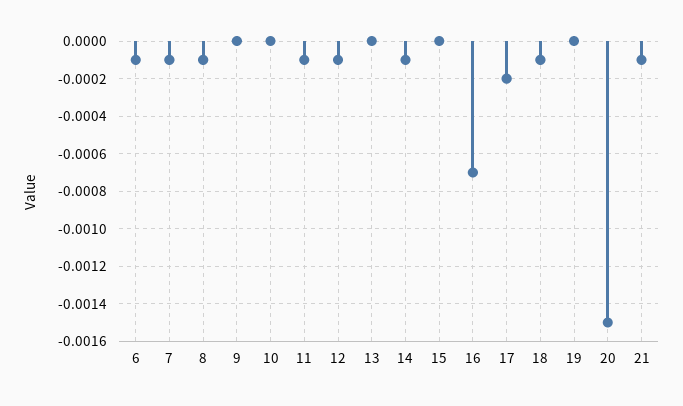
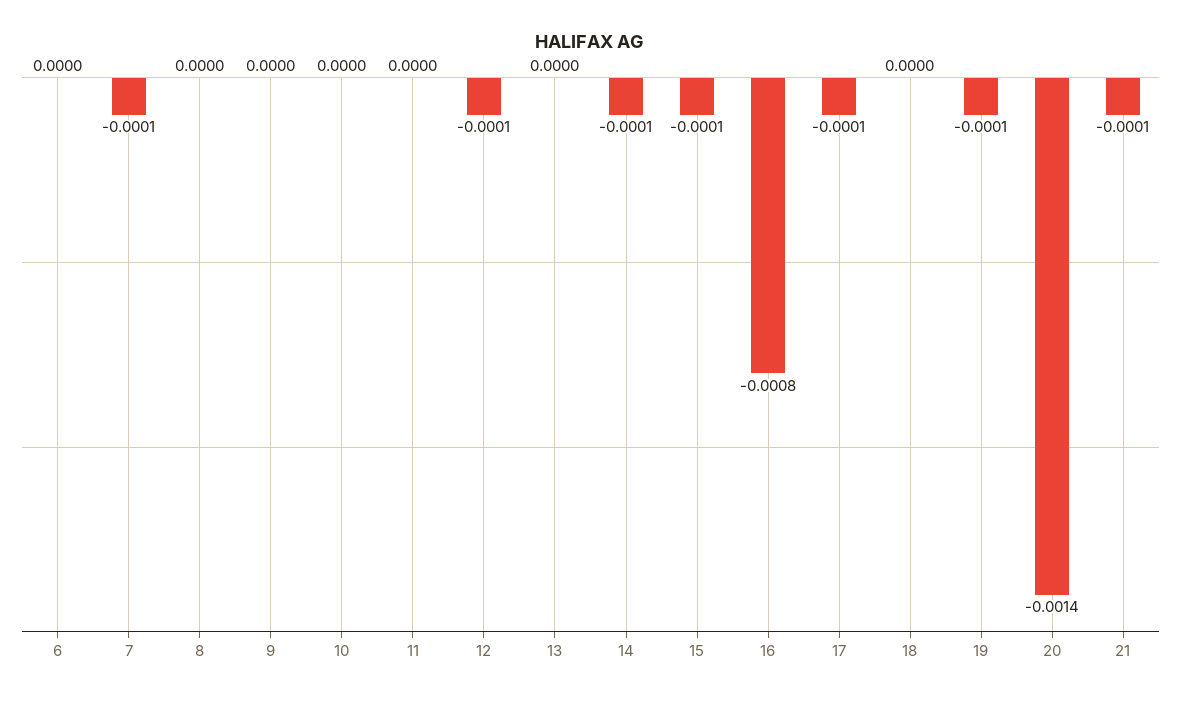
  {
-   "6": -0.0001,
+   "6": 0,
    "7": -0.0001,
-   "8": -0.0001,
+   "8": 0,
    "9": 0,
    "10": 0,
-   "11": -0.0001,
+   "11": 0,
    "12": -0.0001,
    "13": 0,
    "14": -0.0001,
-   "15": 0,
+   "15": -0.0001,
-   "16": -0.0007,
+   "16": -0.0008,
-   "17": -0.0002,
+   "17": -0.0001,
-   "18": -0.0001,
+   "18": 0,
-   "19": 0,
+   "19": -0.0001,
-   "20": -0.0015,
+   "20": -0.0014,
    "21": -0.0001
  }

